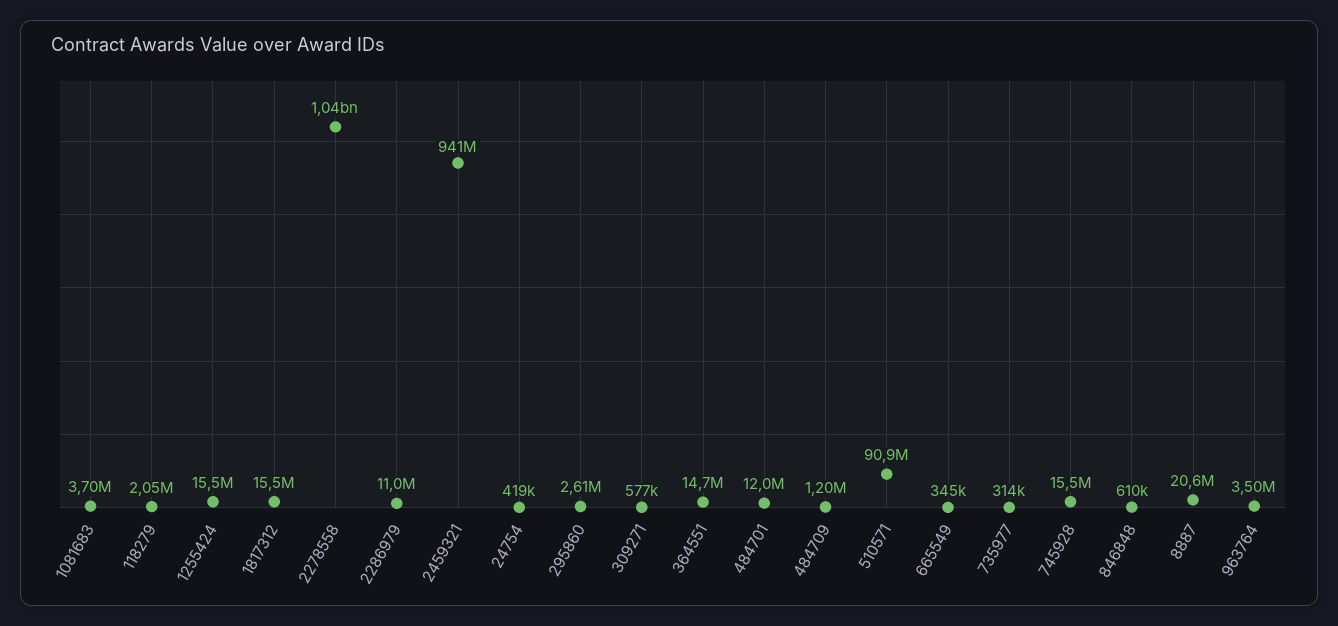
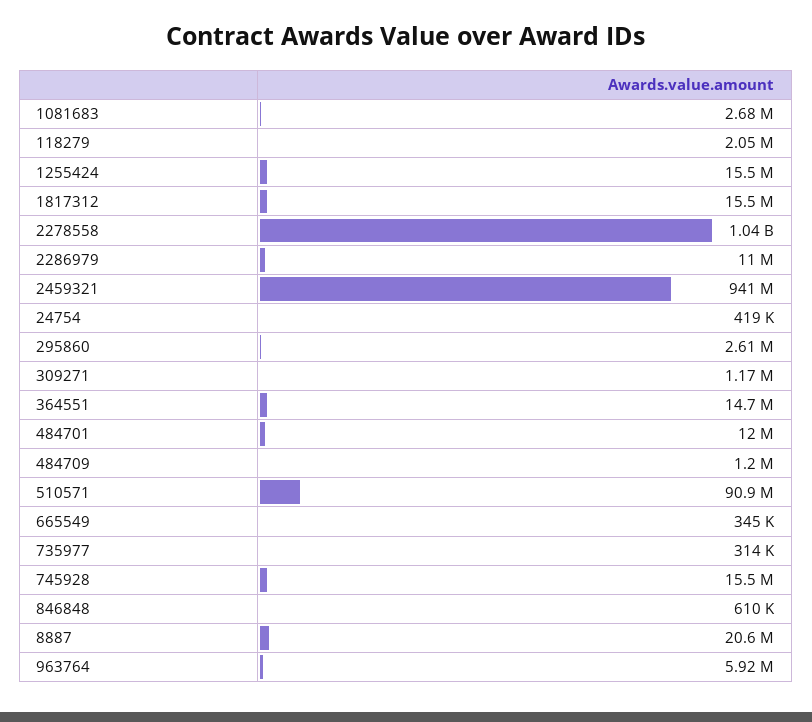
  {
-   "1081683": 3700000,
+   "1081683": 2680000,
    "118279": 2050000,
    "1255424": 15500000,
    "1817312": 15500000,
    "2278558": 1040000000,
    "2286979": 11000000,
    "2459321": 941000000,
    "24754": 419000,
    "295860": 2610000,
-   "309271": 577000,
+   "309271": 1170000,
    "364551": 14700000,
    "484701": 12000000,
    "484709": 1200000,
    "510571": 90900000,
    "665549": 345000,
    "735977": 314000,
    "745928": 15500000,
    "846848": 610000,
    "8887": 20600000,
-   "963764": 3500000
+   "963764": 5920000
  }

